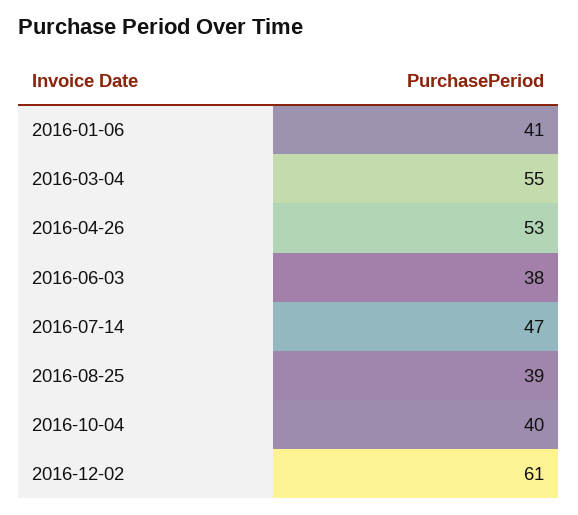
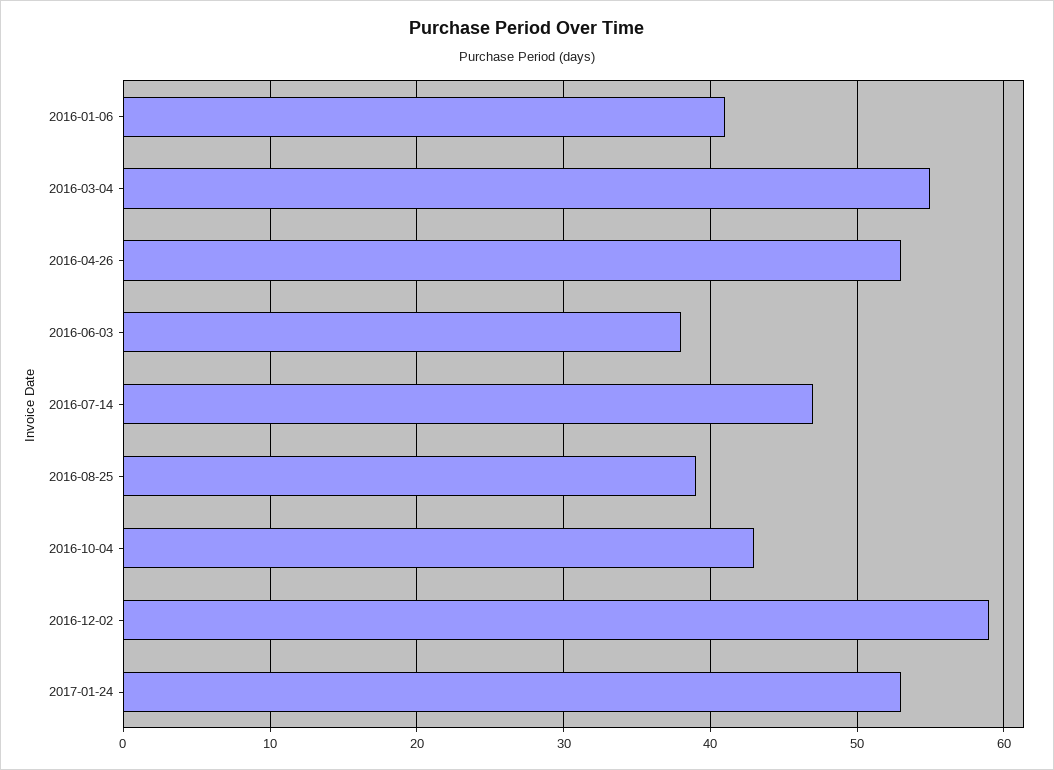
  {
    "2016-01-06": 41,
    "2016-03-04": 55,
    "2016-04-26": 53,
    "2016-06-03": 38,
    "2016-07-14": 47,
    "2016-08-25": 39,
-   "2016-10-04": 40,
+   "2016-10-04": 43,
-   "2016-12-02": 61
+   "2016-12-02": 59,
+   "2017-01-24": 53
  }

